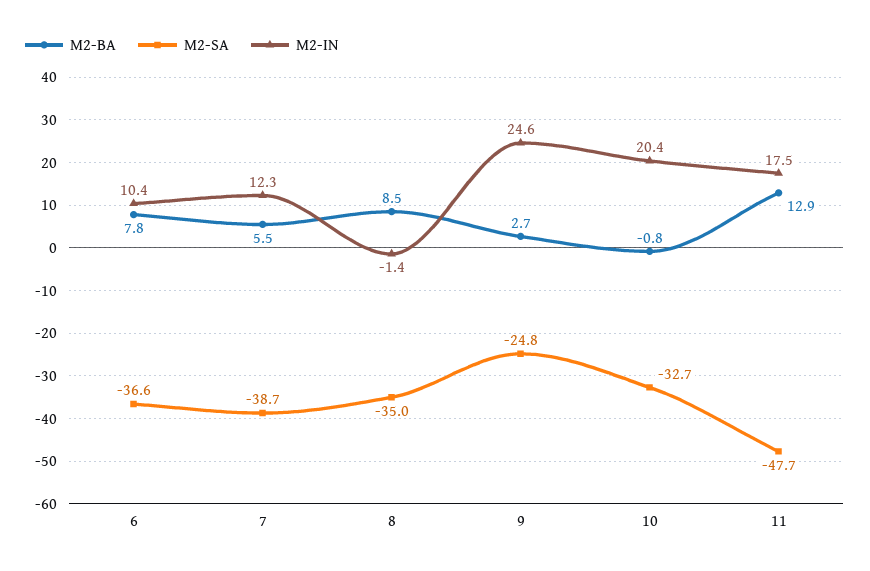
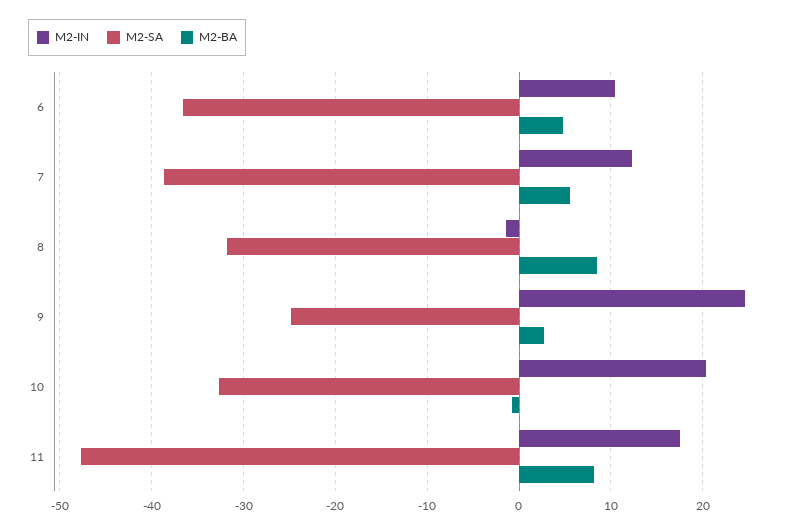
  {
    "M2-BA": {
-     "6": 7.8,
+     "6": 5,
      "7": 5.5,
      "8": 8.5,
      "9": 2.7,
      "10": -0.8,
-     "11": 12.9
+     "11": 8
    },
    "M2-SA": {
      "6": -36.6,
      "7": -38.7,
-     "8": -35,
+     "8": -32,
      "9": -24.8,
      "10": -32.7,
      "11": -47.7
    },
    "M2-IN": {
      "6": 10.4,
      "7": 12.3,
      "8": -1.4,
      "9": 24.6,
      "10": 20.4,
      "11": 17.5
    }
  }

